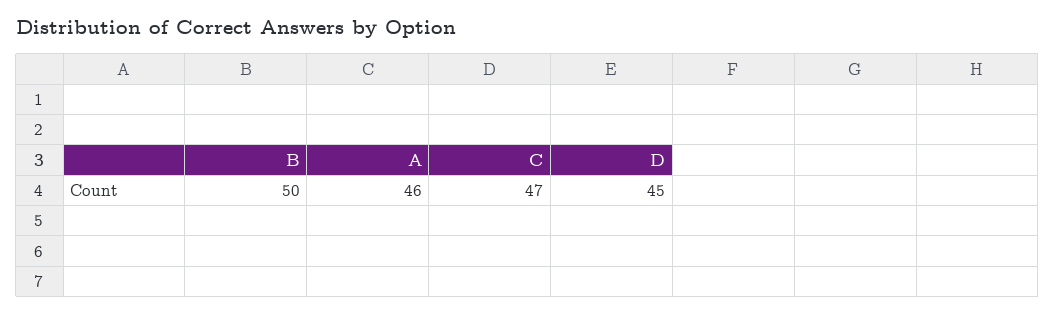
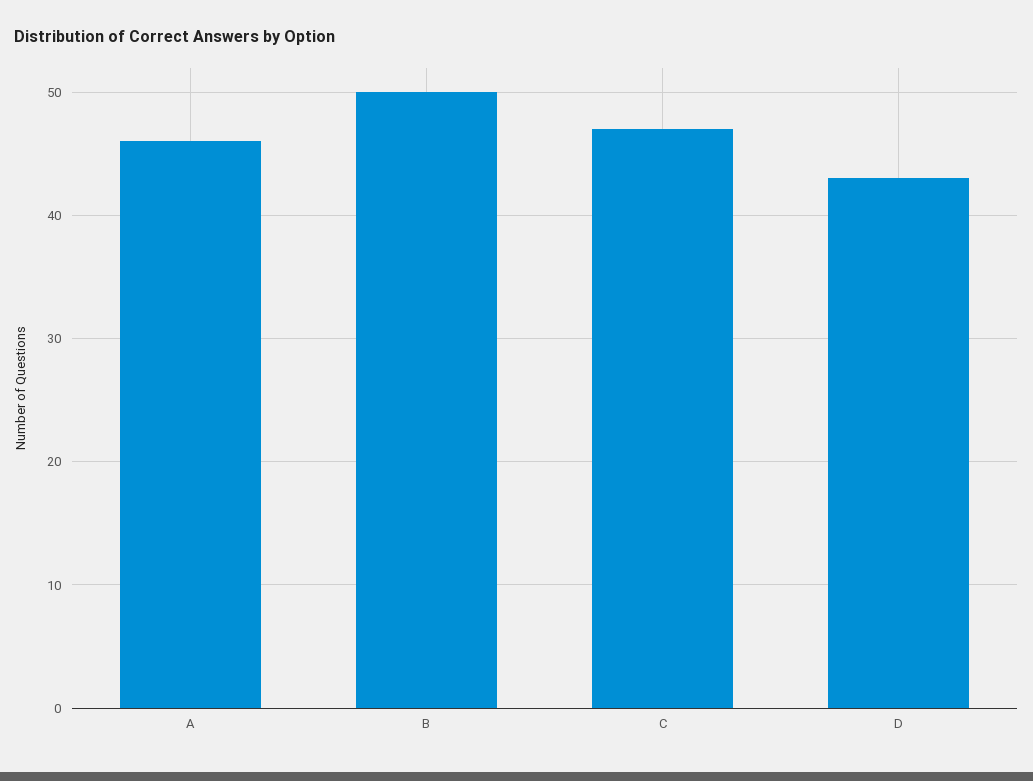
  {
    "B": 50,
    "A": 46,
    "C": 47,
-   "D": 45
+   "D": 43
  }

